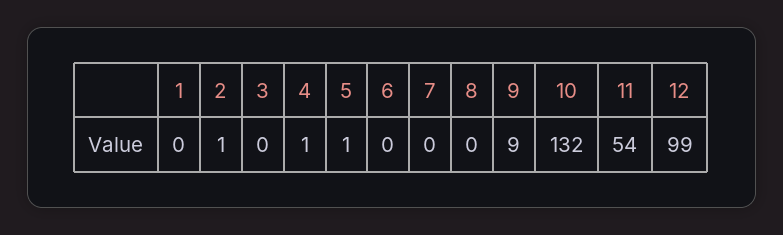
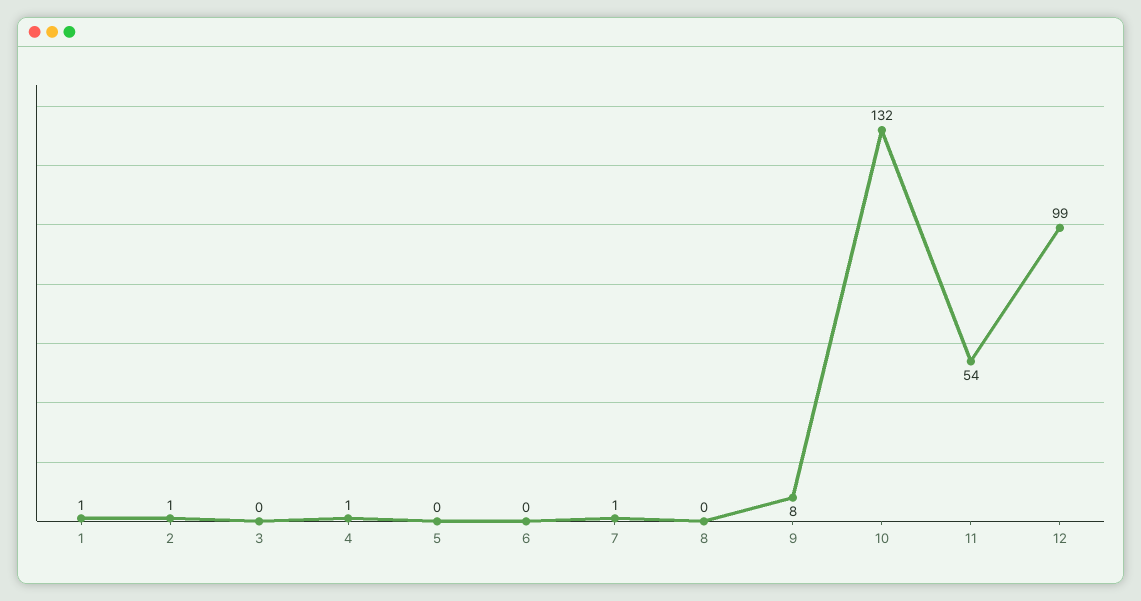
  {
-   "1": 0,
+   "1": 1,
    "2": 1,
    "3": 0,
    "4": 1,
-   "5": 1,
+   "5": 0,
    "6": 0,
-   "7": 0,
+   "7": 1,
    "8": 0,
-   "9": 9,
+   "9": 8,
    "10": 132,
    "11": 54,
    "12": 99
  }

